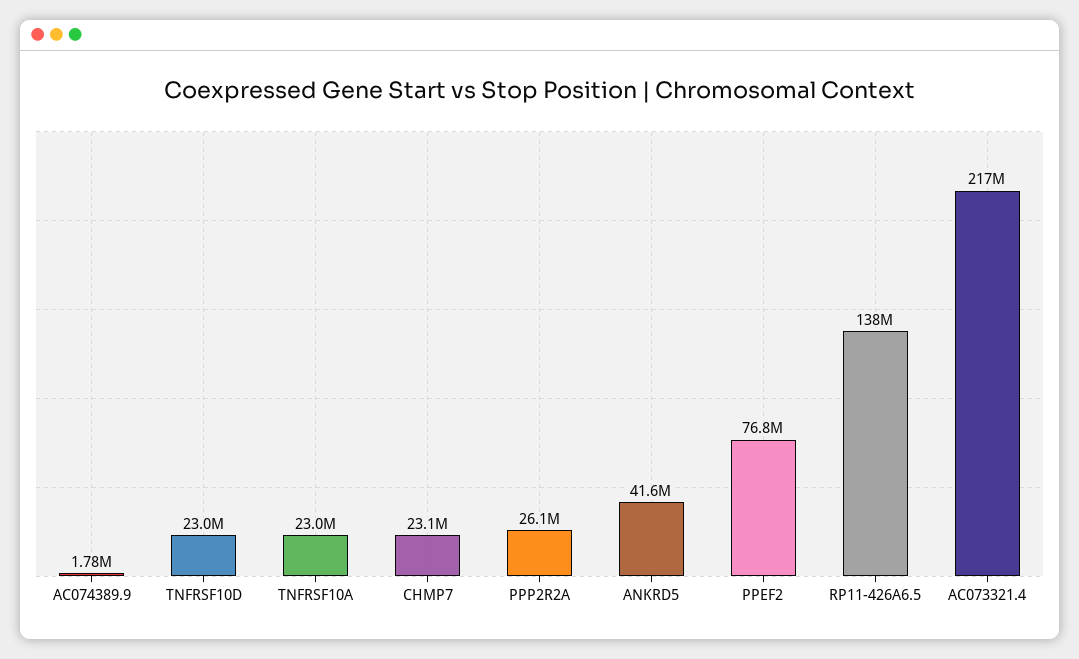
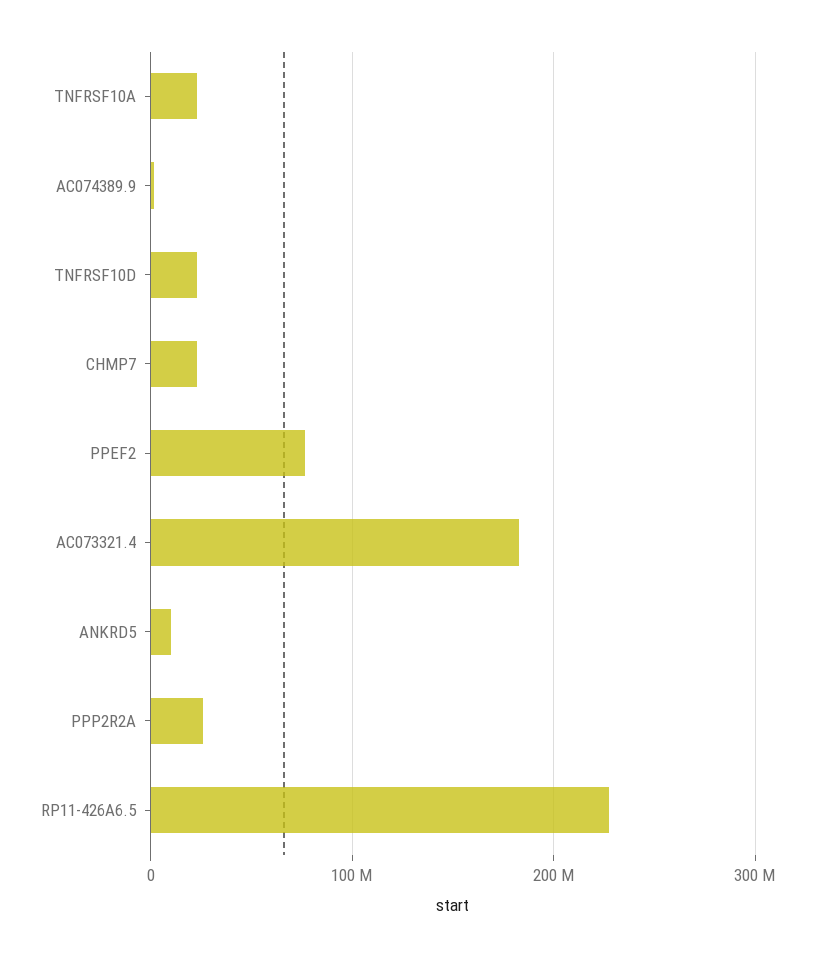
  {
    "AC074389.9": 1780000,
    "TNFRSF10D": 23000000,
    "TNFRSF10A": 23000000,
    "CHMP7": 23100000,
    "PPP2R2A": 26100000,
-   "ANKRD5": 41600000,
+   "ANKRD5": 10000000,
    "PPEF2": 76800000,
-   "RP11-426A6.5": 138000000,
+   "RP11-426A6.5": 230000000,
-   "AC073321.4": 217000000
+   "AC073321.4": 180000000
  }

